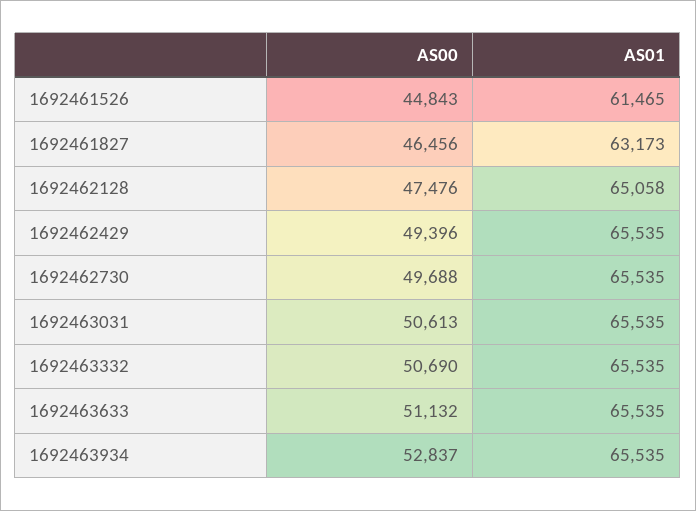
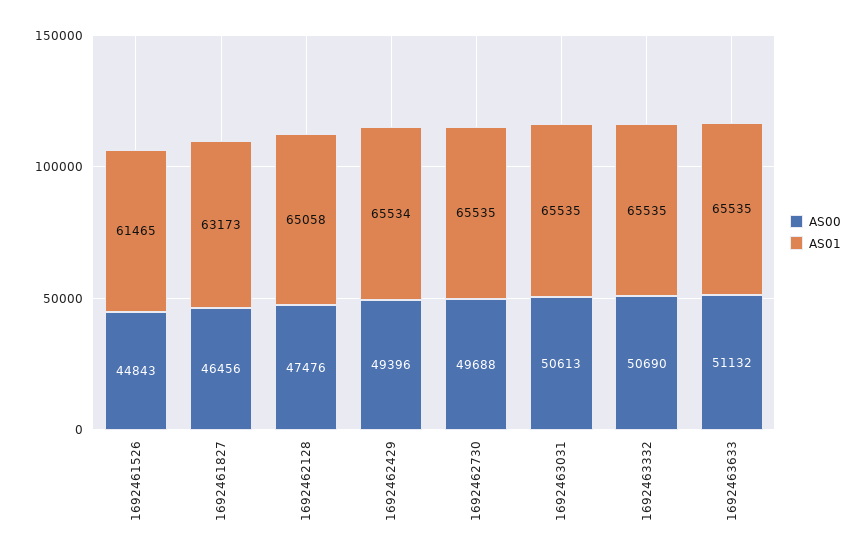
  {
    "AS00": {
      "1692461526": 44843,
      "1692461827": 46456,
      "1692462128": 47476,
      "1692462429": 49396,
      "1692462730": 49688,
      "1692463031": 50613,
      "1692463332": 50690,
-     "1692463633": 51132,
+     "1692463633": 51132
-     "1692463934": 52837
    },
    "AS01": {
      "1692461526": 61465,
      "1692461827": 63173,
      "1692462128": 65058,
-     "1692462429": 65535,
+     "1692462429": 65534,
      "1692462730": 65535,
      "1692463031": 65535,
      "1692463332": 65535,
-     "1692463633": 65535,
+     "1692463633": 65535
-     "1692463934": 65535
    }
  }

